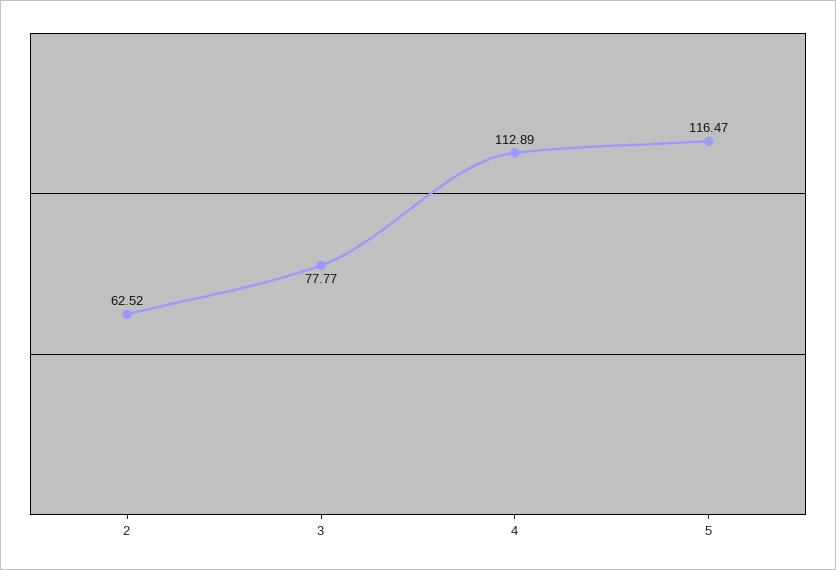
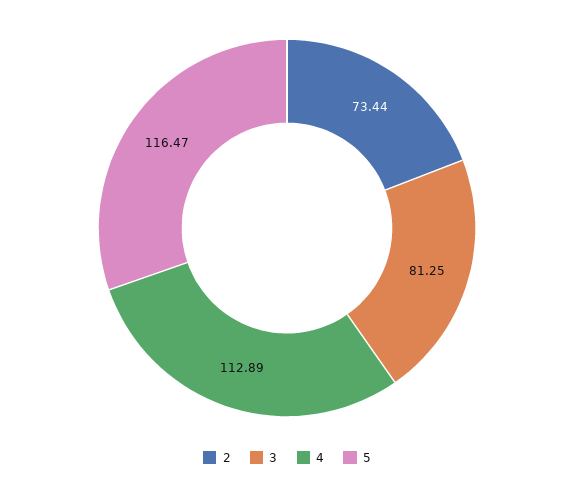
  {
-   "2": 62.52,
+   "2": 73.44,
-   "3": 77.77,
+   "3": 81.25,
    "4": 112.89,
    "5": 116.47
  }

